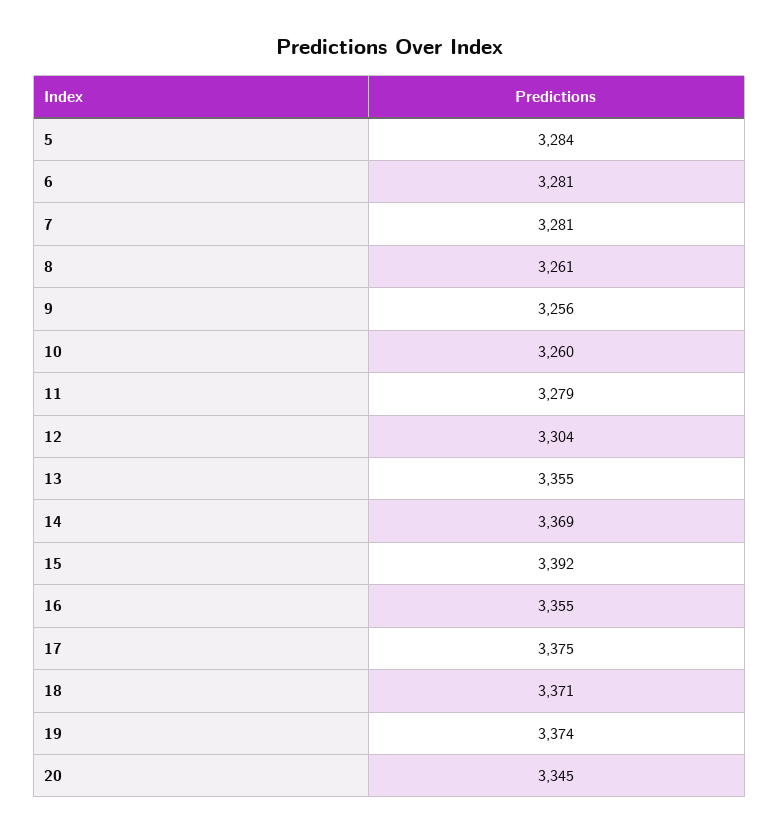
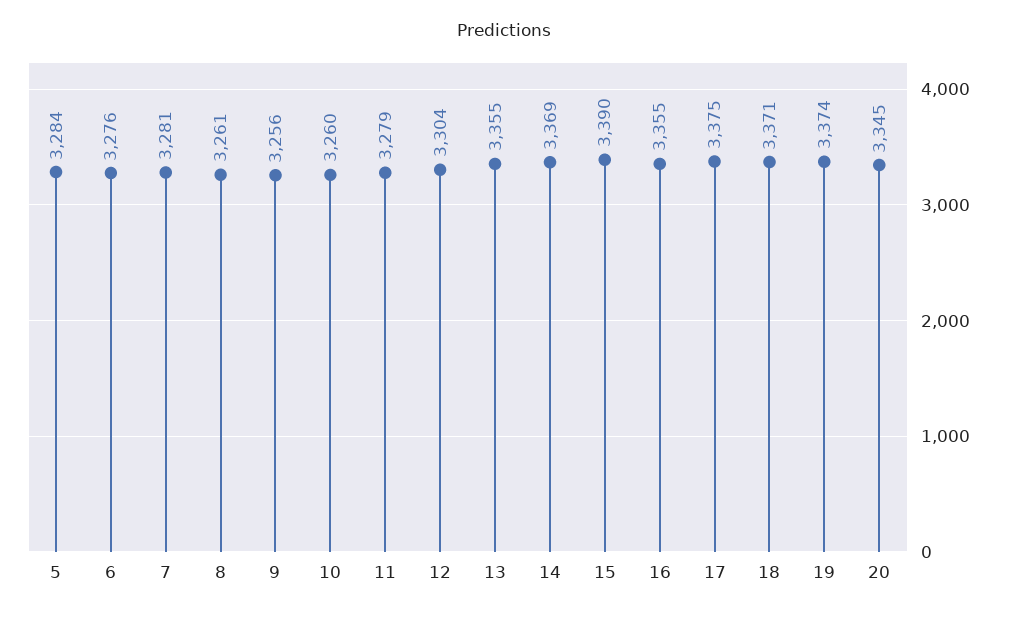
  {
    "5": 3284,
-   "6": 3281,
+   "6": 3276,
    "7": 3281,
    "8": 3261,
    "9": 3256,
    "10": 3260,
    "11": 3279,
    "12": 3304,
    "13": 3355,
    "14": 3369,
-   "15": 3392,
+   "15": 3390,
    "16": 3355,
    "17": 3375,
    "18": 3371,
    "19": 3374,
    "20": 3345
  }

